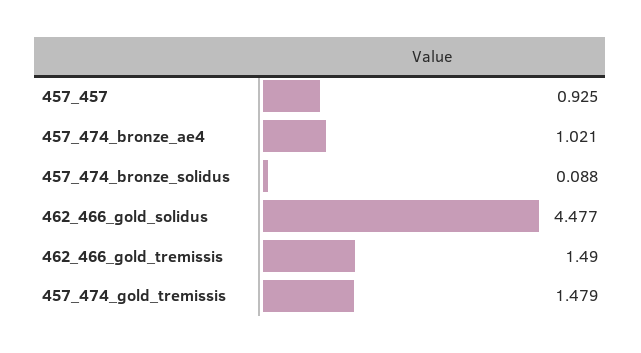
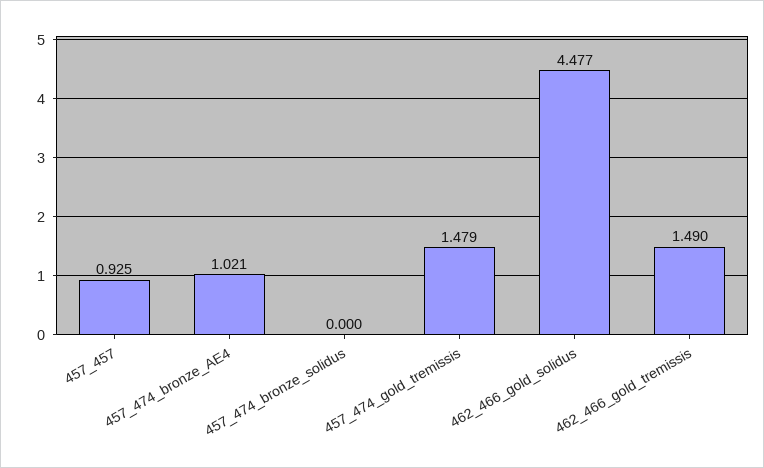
  {
    "457_457": 0.925,
    "457_474_bronze_ae4": 1.021,
-   "457_474_bronze_solidus": 0.088,
+   "457_474_bronze_solidus": 0,
    "462_466_gold_solidus": 4.477,
    "462_466_gold_tremissis": 1.49,
    "457_474_gold_tremissis": 1.479
  }

